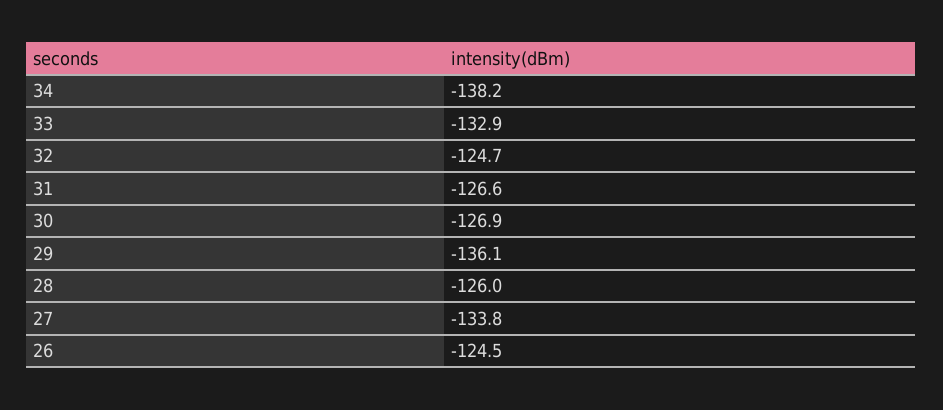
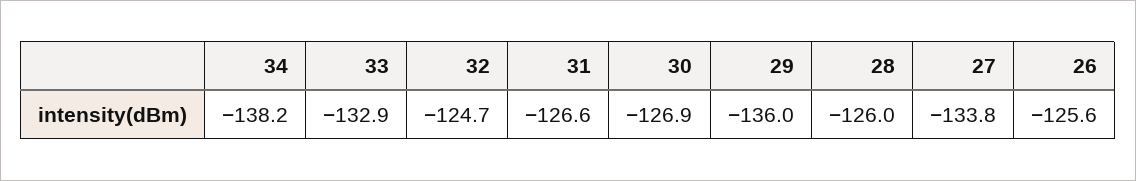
  {
    "34": -138.2,
    "33": -132.9,
    "32": -124.7,
    "31": -126.6,
    "30": -126.9,
-   "29": -136.1,
+   "29": -136,
    "28": -126,
    "27": -133.8,
-   "26": -124.5
+   "26": -125.6
  }

